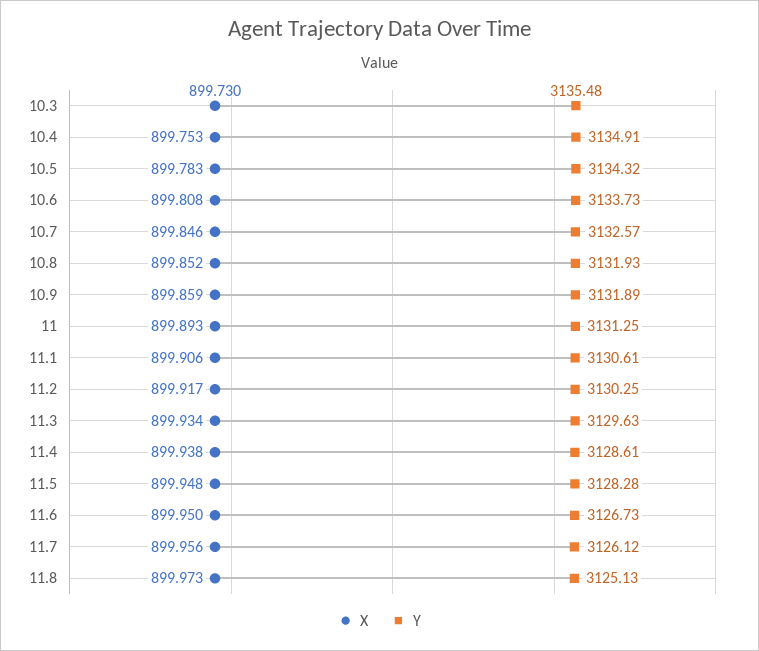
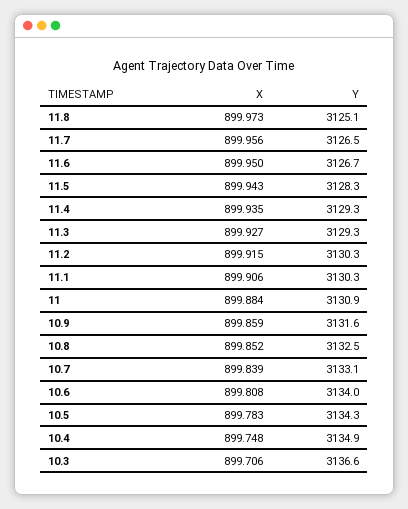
  {
    "X": {
-     "10.3": 899.73,
+     "10.3": 899.706,
-     "10.4": 899.753,
+     "10.4": 899.748,
      "10.5": 899.783,
      "10.6": 899.808,
-     "10.7": 899.846,
+     "10.7": 899.839,
      "10.8": 899.852,
      "10.9": 899.859,
-     "11": 899.893,
+     "11": 899.884,
      "11.1": 899.906,
-     "11.2": 899.917,
+     "11.2": 899.915,
-     "11.3": 899.934,
+     "11.3": 899.927,
-     "11.4": 899.938,
+     "11.4": 899.935,
-     "11.5": 899.948,
+     "11.5": 899.943,
      "11.6": 899.95,
      "11.7": 899.956,
      "11.8": 899.973
    },
    "Y": {
-     "10.3": 3135.48,
+     "10.3": 3136.6,
      "10.4": 3134.91,
      "10.5": 3134.32,
-     "10.6": 3133.73,
+     "10.6": 3134,
-     "10.7": 3132.57,
+     "10.7": 3133.1,
-     "10.8": 3131.93,
+     "10.8": 3132.5,
-     "10.9": 3131.89,
+     "10.9": 3131.6,
-     "11": 3131.25,
+     "11": 3130.9,
-     "11.1": 3130.61,
+     "11.1": 3130.3,
      "11.2": 3130.25,
-     "11.3": 3129.63,
+     "11.3": 3129.3,
-     "11.4": 3128.61,
+     "11.4": 3129.3,
      "11.5": 3128.28,
      "11.6": 3126.73,
-     "11.7": 3126.12,
+     "11.7": 3126.5,
      "11.8": 3125.13
    }
  }

